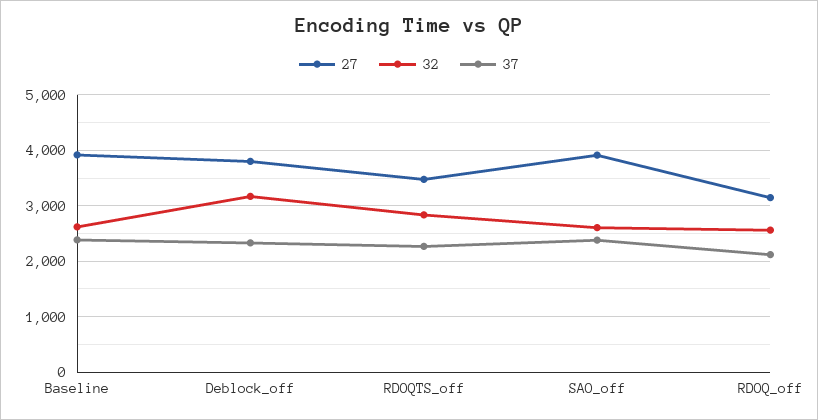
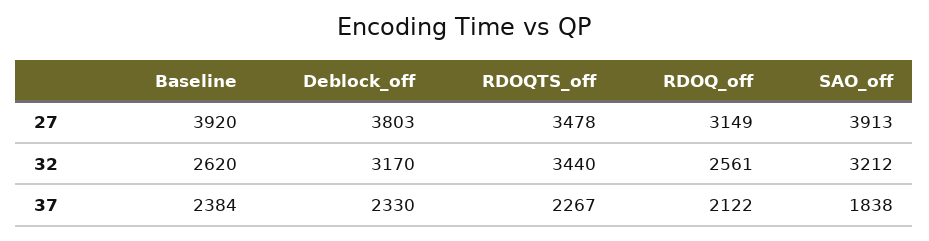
  {
    "27": {
      "Baseline": 3920,
      "Deblock_off": 3803,
      "RDOQTS_off": 3478,
      "SAO_off": 3913,
      "RDOQ_off": 3149
    },
    "32": {
      "Baseline": 2620,
      "Deblock_off": 3170,
-     "RDOQTS_off": 2800,
+     "RDOQTS_off": 3440,
-     "SAO_off": 2600,
+     "SAO_off": 3212,
      "RDOQ_off": 2561
    },
    "37": {
      "Baseline": 2384,
      "Deblock_off": 2330,
      "RDOQTS_off": 2267,
-     "SAO_off": 2400,
+     "SAO_off": 1838,
      "RDOQ_off": 2122
    }
  }

